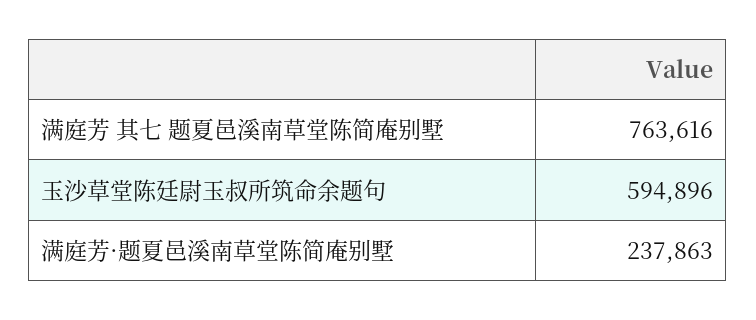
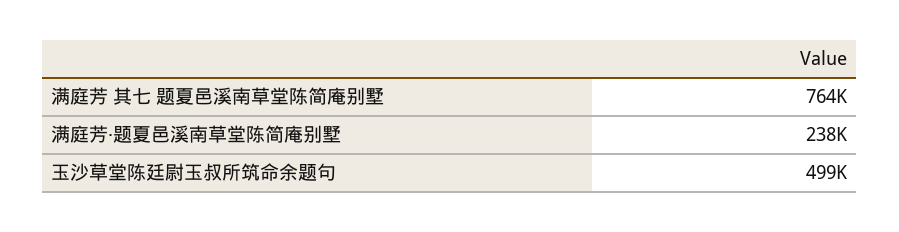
  {
    "满庭芳 其七 题夏邑溪南草堂陈简庵别墅": 763616,
-   "玉沙草堂陈廷尉玉叔所筑命余题句": 594896,
+   "玉沙草堂陈廷尉玉叔所筑命余题句": 499000,
    "满庭芳·题夏邑溪南草堂陈简庵别墅": 237863
  }

